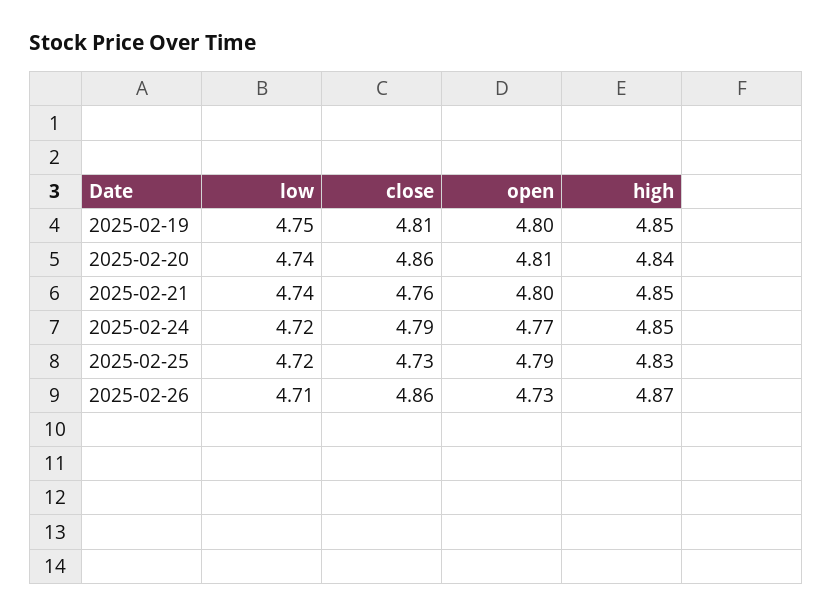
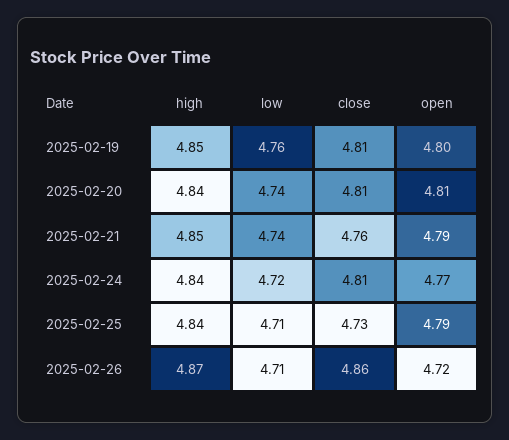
  {
    "low": {
-     "2025-02-19": 4.75,
+     "2025-02-19": 4.76,
      "2025-02-20": 4.74,
      "2025-02-21": 4.74,
      "2025-02-24": 4.72,
-     "2025-02-25": 4.72,
+     "2025-02-25": 4.71,
      "2025-02-26": 4.71
    },
    "close": {
      "2025-02-19": 4.81,
-     "2025-02-20": 4.86,
+     "2025-02-20": 4.81,
      "2025-02-21": 4.76,
-     "2025-02-24": 4.79,
+     "2025-02-24": 4.81,
      "2025-02-25": 4.73,
      "2025-02-26": 4.86
    },
    "open": {
      "2025-02-19": 4.8,
      "2025-02-20": 4.81,
-     "2025-02-21": 4.8,
+     "2025-02-21": 4.79,
      "2025-02-24": 4.77,
      "2025-02-25": 4.79,
-     "2025-02-26": 4.73
+     "2025-02-26": 4.72
    },
    "high": {
      "2025-02-19": 4.85,
      "2025-02-20": 4.84,
      "2025-02-21": 4.85,
-     "2025-02-24": 4.85,
+     "2025-02-24": 4.84,
-     "2025-02-25": 4.83,
+     "2025-02-25": 4.84,
      "2025-02-26": 4.87
    }
  }

